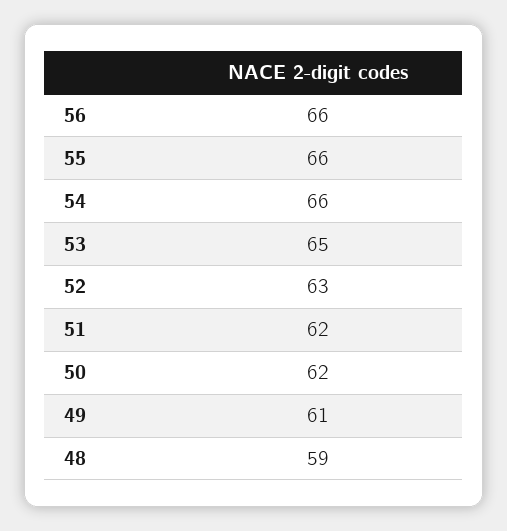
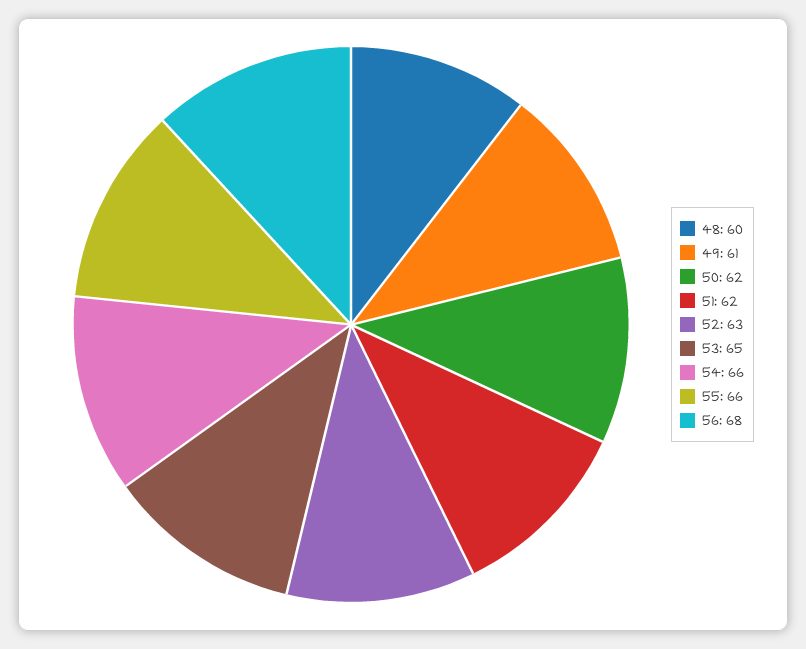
  {
-   "56": 66,
+   "56": 68,
    "55": 66,
    "54": 66,
    "53": 65,
    "52": 63,
    "51": 62,
    "50": 62,
    "49": 61,
-   "48": 59
+   "48": 60
  }

